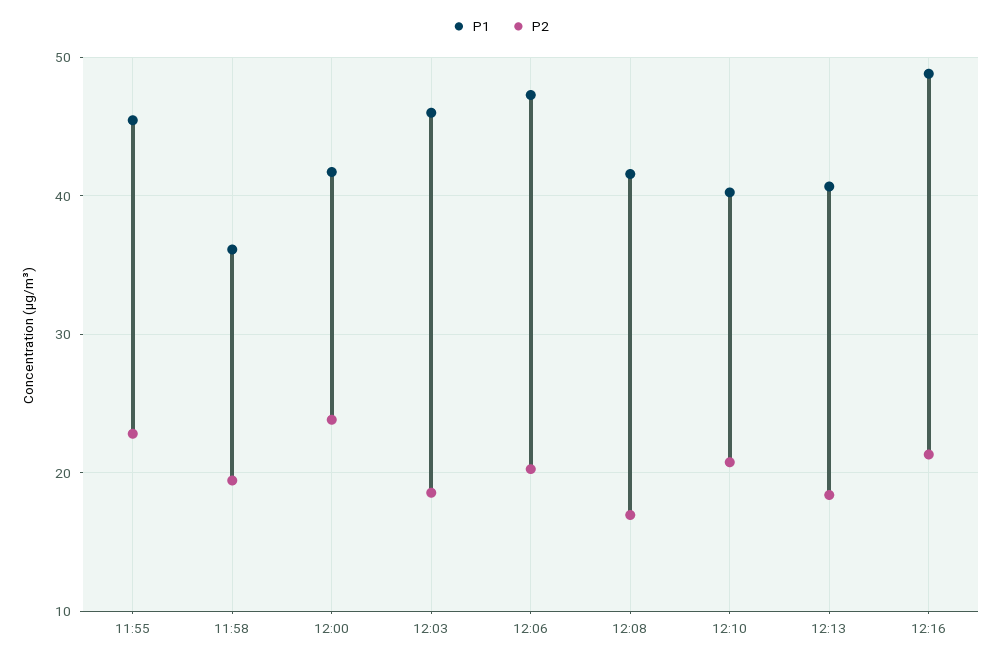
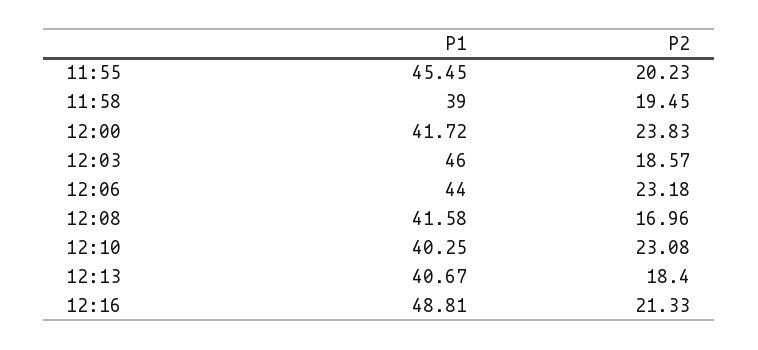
  {
    "P1": {
      "11:55": 45.45,
-     "11:58": 36,
+     "11:58": 39,
      "12:00": 41.72,
      "12:03": 46,
-     "12:06": 47,
+     "12:06": 44,
      "12:08": 41.58,
      "12:10": 40.25,
      "12:13": 40.67,
      "12:16": 48.81
    },
    "P2": {
-     "11:55": 23,
+     "11:55": 20.23,
      "11:58": 19.45,
      "12:00": 23.83,
      "12:03": 18.57,
-     "12:06": 20,
+     "12:06": 23.18,
      "12:08": 16.96,
-     "12:10": 21,
+     "12:10": 23.08,
      "12:13": 18.4,
      "12:16": 21.33
    }
  }

